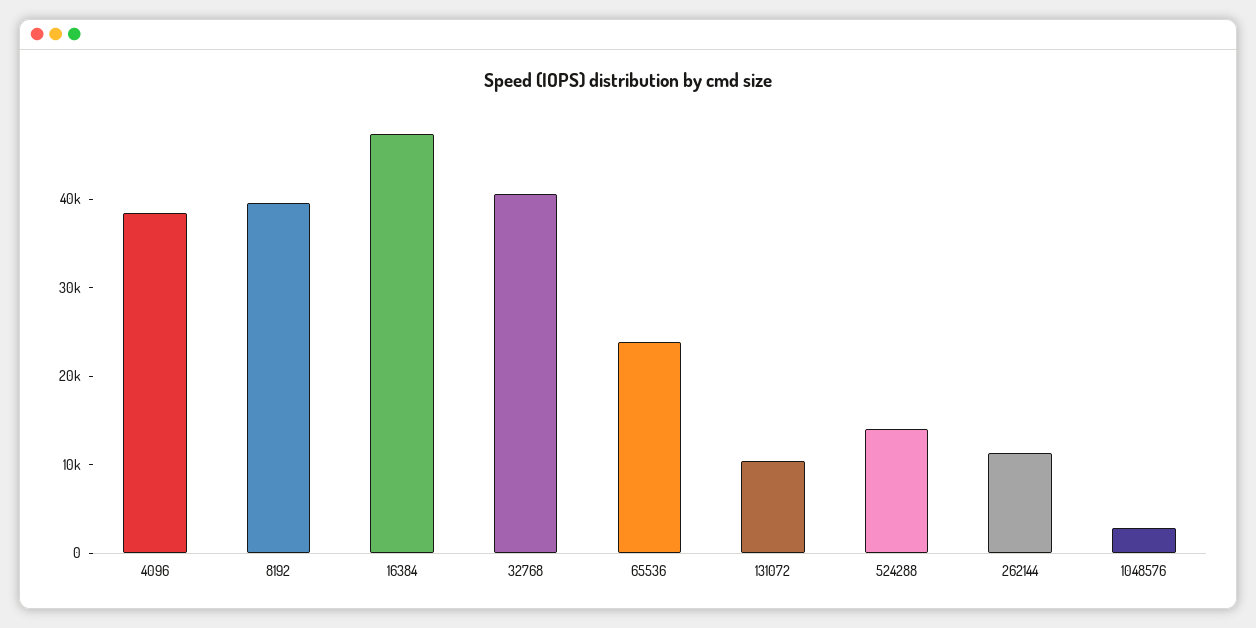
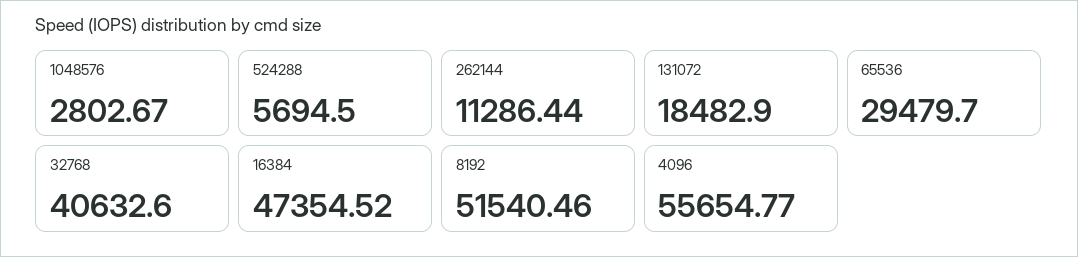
  {
-   "4096": 38000,
+   "4096": 55654.77,
-   "8192": 40000,
+   "8192": 51540.46,
    "16384": 47354.52,
    "32768": 40632.6,
-   "65536": 24000,
+   "65536": 29479.7,
-   "131072": 10000,
+   "131072": 18482.9,
-   "524288": 14000,
+   "524288": 5694.5,
    "262144": 11286.44,
    "1048576": 2802.67
  }

